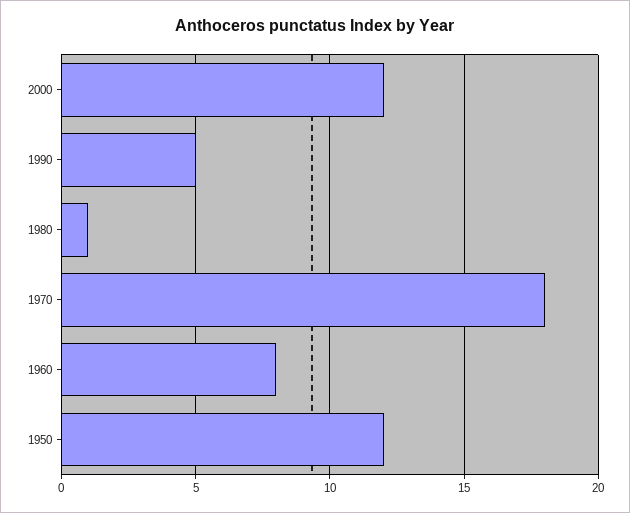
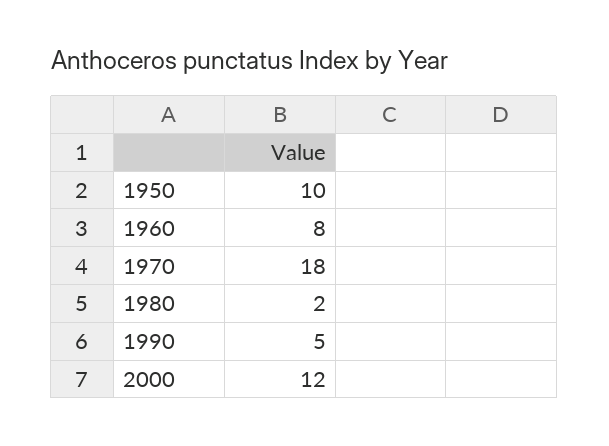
  {
    "2000": 12,
    "1990": 5,
-   "1980": 1,
+   "1980": 2,
    "1970": 18,
    "1960": 8,
-   "1950": 12
+   "1950": 10
  }

